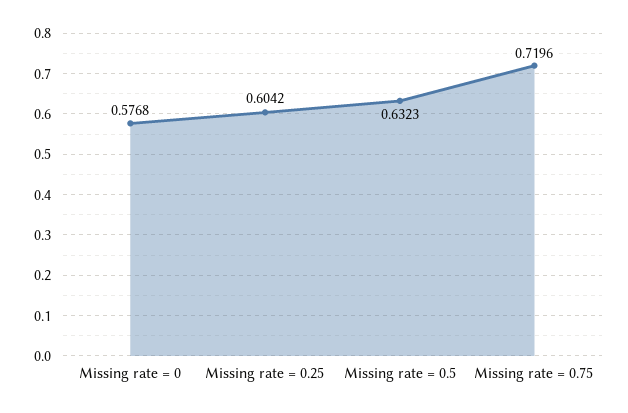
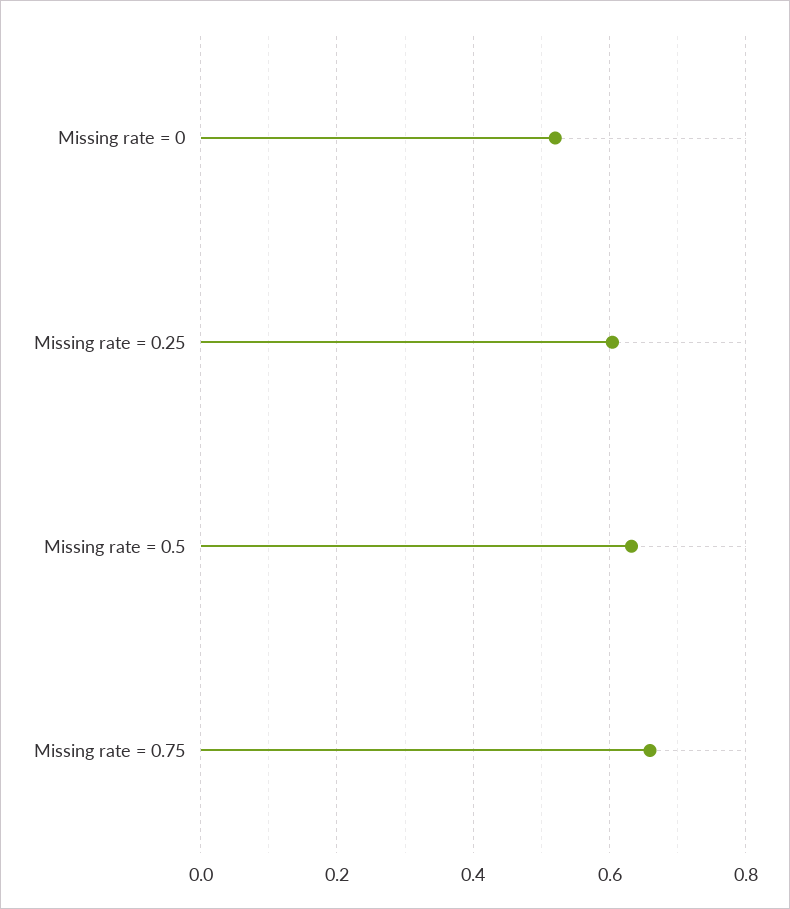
  {
-   "Missing rate = 0": 0.5768,
+   "Missing rate = 0": 0.52,
    "Missing rate = 0.25": 0.6042,
    "Missing rate = 0.5": 0.6323,
-   "Missing rate = 0.75": 0.7196
+   "Missing rate = 0.75": 0.66
  }

